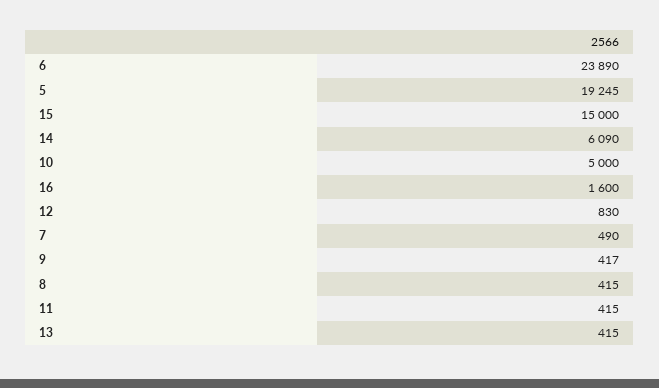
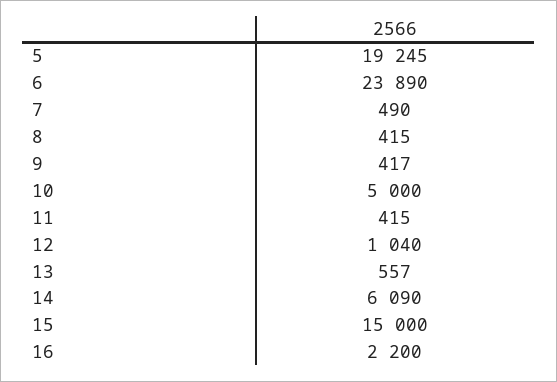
  {
    "6": 23890,
    "5": 19245,
    "15": 15000,
    "14": 6090,
    "10": 5000,
-   "16": 1600,
+   "16": 2200,
-   "12": 830,
+   "12": 1040,
    "7": 490,
    "9": 417,
    "8": 415,
    "11": 415,
-   "13": 415
+   "13": 557
  }

